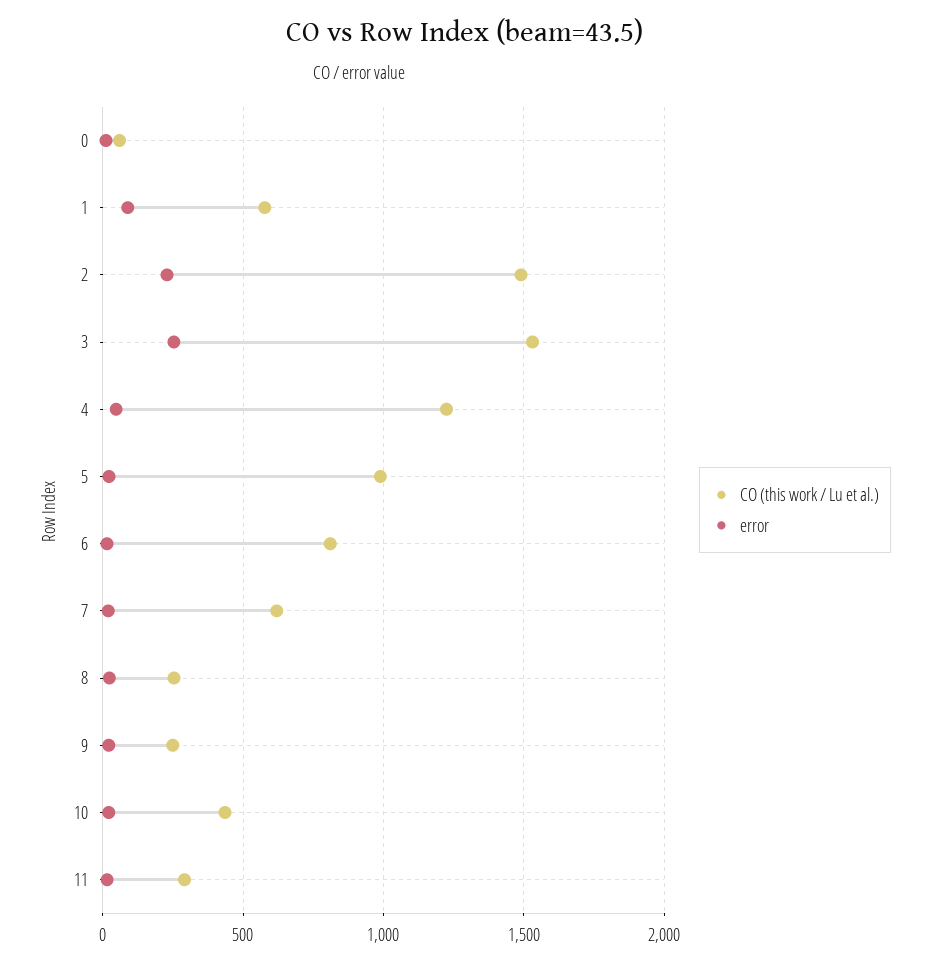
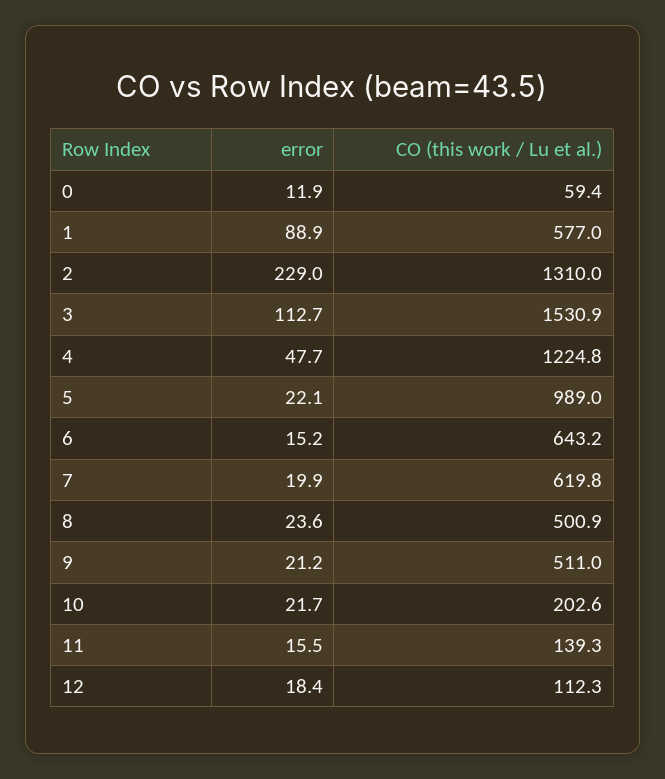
  {
    "CO (this work / Lu et al.)": {
      "0": 59.4,
      "1": 577,
-     "2": 1500,
+     "2": 1310,
      "3": 1530.9,
      "4": 1224.8,
      "5": 989,
-     "6": 800,
+     "6": 643.2,
      "7": 619.8,
-     "8": 250,
+     "8": 500.9,
-     "9": 250,
+     "9": 511,
-     "10": 450,
+     "10": 202.6,
-     "11": 300
+     "11": 139.3,
+     "12": 112.3
    },
    "error": {
      "0": 11.9,
      "1": 88.9,
      "2": 229,
-     "3": 250,
+     "3": 112.7,
      "4": 47.7,
      "5": 22.1,
      "6": 15.2,
      "7": 19.9,
      "8": 23.6,
      "9": 21.2,
      "10": 21.7,
-     "11": 15.5
+     "11": 15.5,
+     "12": 18.4
    }
  }

